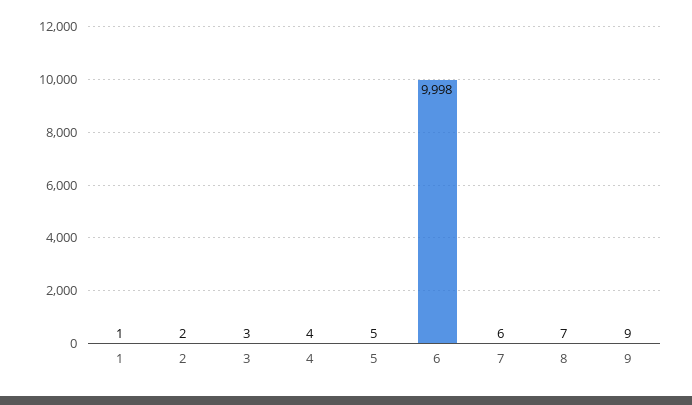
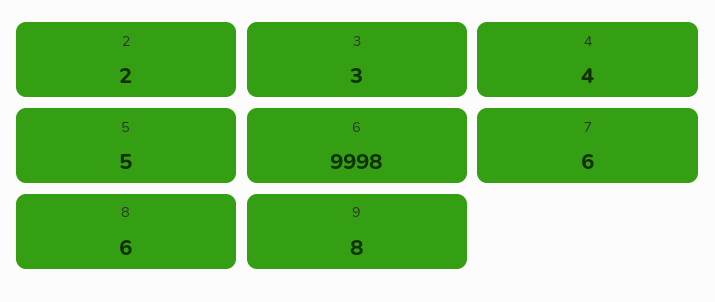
  {
-   "1": 1,
    "2": 2,
    "3": 3,
    "4": 4,
    "5": 5,
    "6": 9998,
    "7": 6,
-   "8": 7,
+   "8": 6,
-   "9": 9
+   "9": 8
  }

